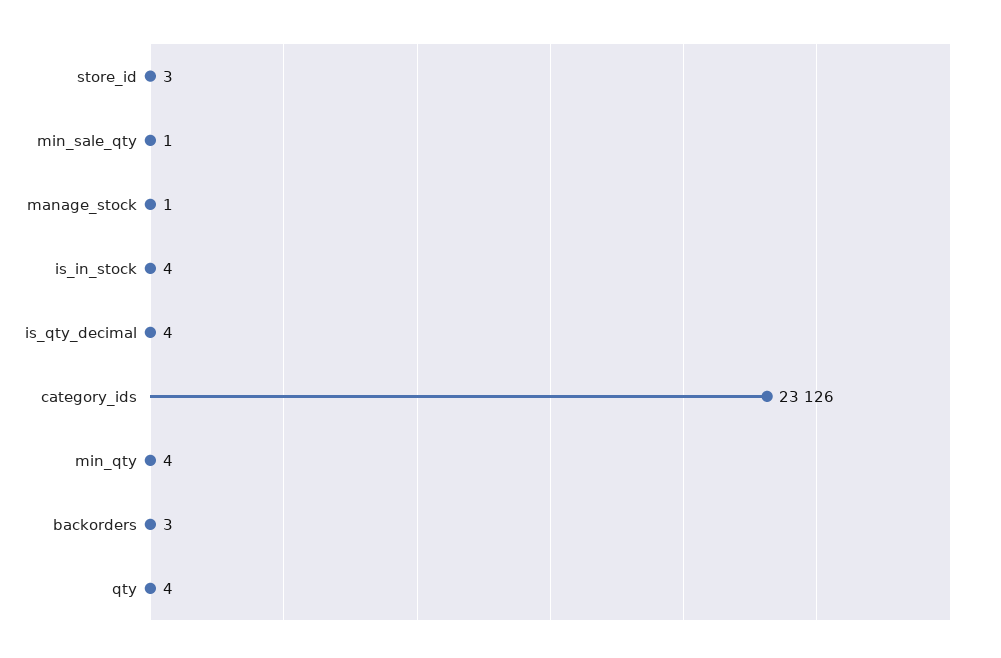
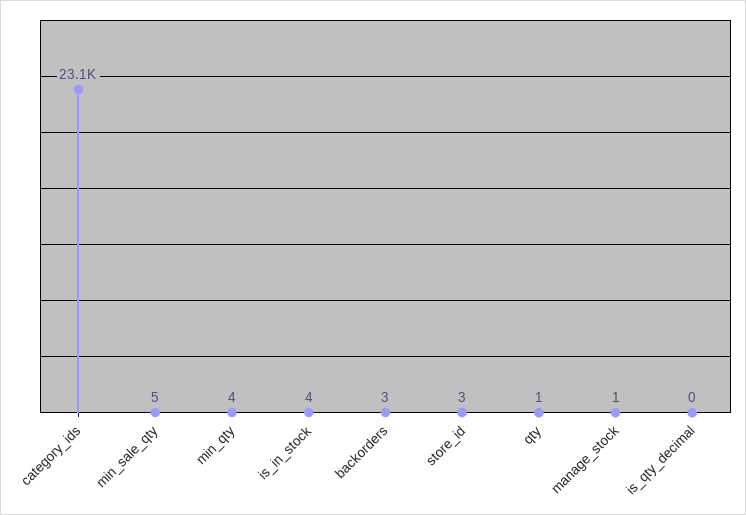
  {
    "store_id": 3,
-   "min_sale_qty": 1,
+   "min_sale_qty": 5,
    "manage_stock": 1,
    "is_in_stock": 4,
-   "is_qty_decimal": 4,
+   "is_qty_decimal": 0,
    "category_ids": 23126,
    "min_qty": 4,
    "backorders": 3,
-   "qty": 4
+   "qty": 1
  }

